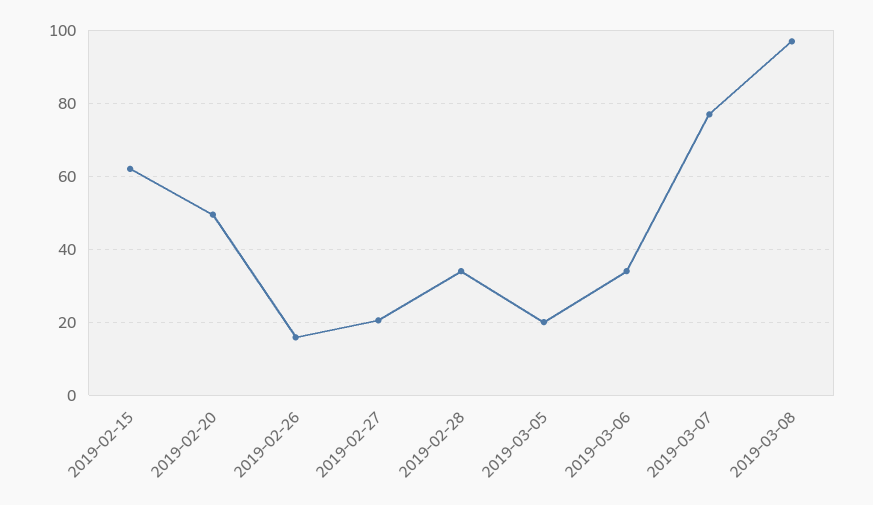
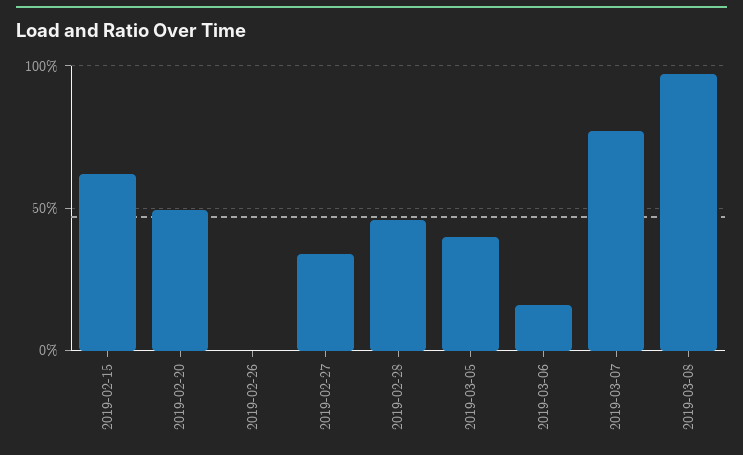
  {
    "2019-02-15": 62,
    "2019-02-20": 50,
-   "2019-02-26": 16,
+   "2019-02-26": 0,
-   "2019-02-27": 20,
+   "2019-02-27": 35,
-   "2019-02-28": 34,
+   "2019-02-28": 45,
-   "2019-03-05": 20,
+   "2019-03-05": 40,
-   "2019-03-06": 34,
+   "2019-03-06": 15,
    "2019-03-07": 78,
    "2019-03-08": 98
  }

